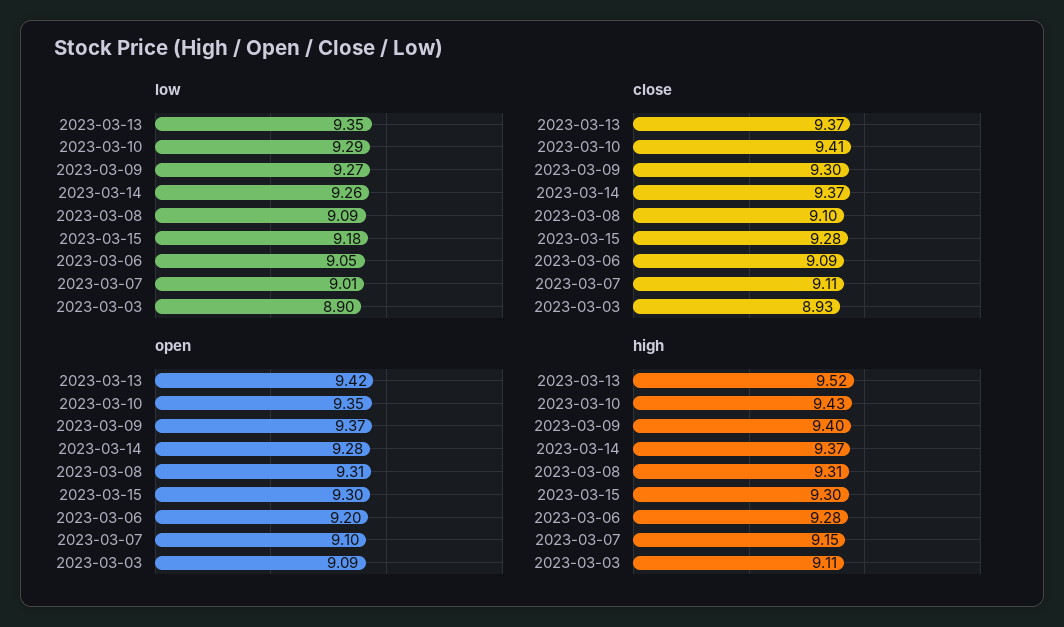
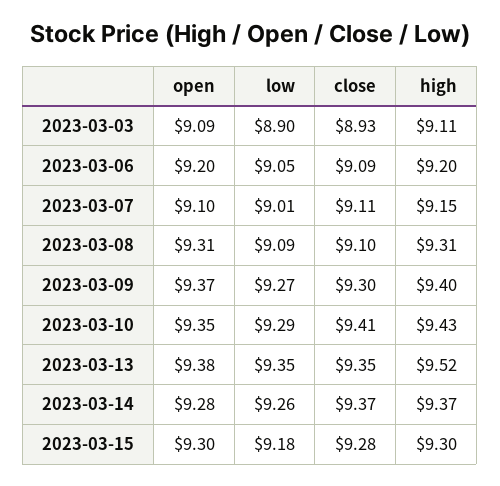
  {
    "low": {
      "2023-03-13": 9.35,
      "2023-03-10": 9.29,
      "2023-03-09": 9.27,
      "2023-03-14": 9.26,
      "2023-03-08": 9.09,
      "2023-03-15": 9.18,
      "2023-03-06": 9.05,
      "2023-03-07": 9.01,
      "2023-03-03": 8.9
    },
    "close": {
-     "2023-03-13": 9.37,
+     "2023-03-13": 9.35,
      "2023-03-10": 9.41,
      "2023-03-09": 9.3,
      "2023-03-14": 9.37,
      "2023-03-08": 9.1,
      "2023-03-15": 9.28,
      "2023-03-06": 9.09,
      "2023-03-07": 9.11,
      "2023-03-03": 8.93
    },
    "open": {
-     "2023-03-13": 9.42,
+     "2023-03-13": 9.38,
      "2023-03-10": 9.35,
      "2023-03-09": 9.37,
      "2023-03-14": 9.28,
      "2023-03-08": 9.31,
      "2023-03-15": 9.3,
      "2023-03-06": 9.2,
      "2023-03-07": 9.1,
      "2023-03-03": 9.09
    },
    "high": {
      "2023-03-13": 9.52,
      "2023-03-10": 9.43,
      "2023-03-09": 9.4,
      "2023-03-14": 9.37,
      "2023-03-08": 9.31,
      "2023-03-15": 9.3,
-     "2023-03-06": 9.28,
+     "2023-03-06": 9.2,
      "2023-03-07": 9.15,
      "2023-03-03": 9.11
    }
  }

